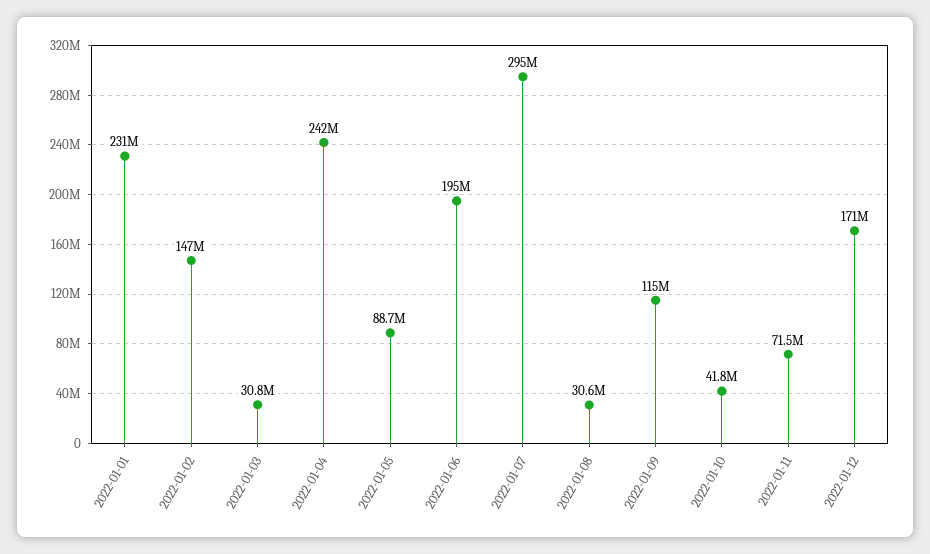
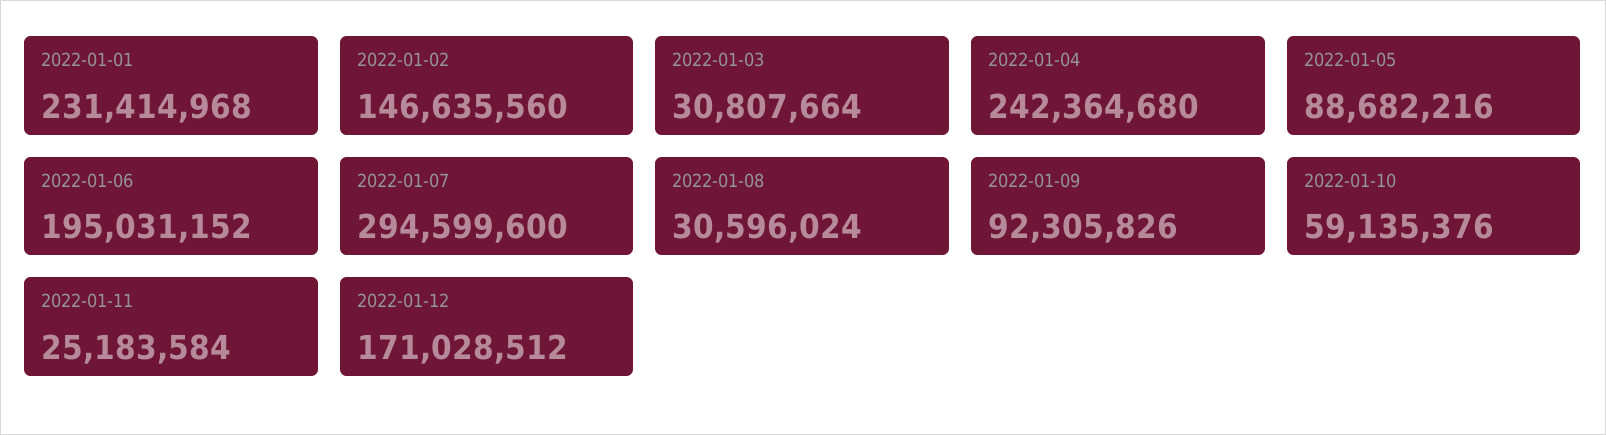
  {
    "2022-01-01": 231414968,
    "2022-01-02": 146635560,
    "2022-01-03": 30807664,
    "2022-01-04": 242364680,
    "2022-01-05": 88682216,
    "2022-01-06": 195031152,
    "2022-01-07": 294599600,
    "2022-01-08": 30596024,
-   "2022-01-09": 115000000,
+   "2022-01-09": 92305826,
-   "2022-01-10": 41800000,
+   "2022-01-10": 59135376,
-   "2022-01-11": 71500000,
+   "2022-01-11": 25183584,
    "2022-01-12": 171028512
  }

